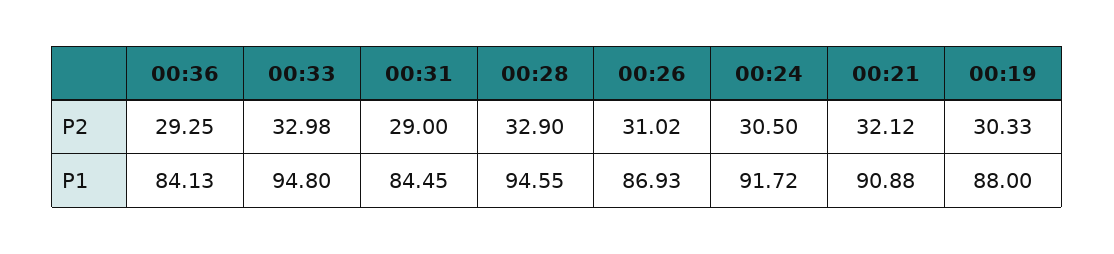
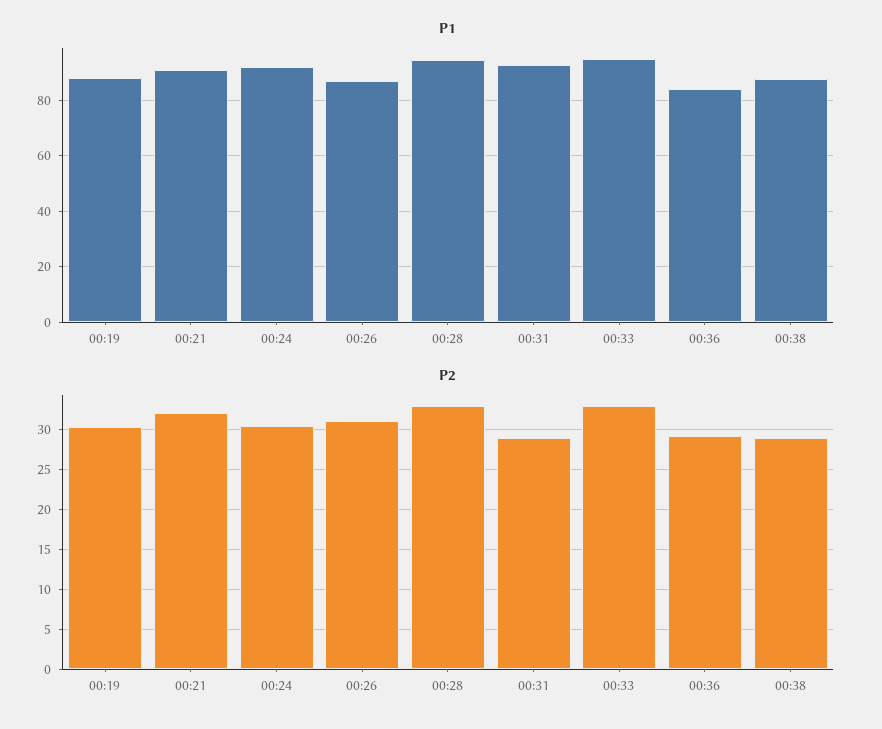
  {
    "P2": {
      "00:36": 29.25,
      "00:33": 32.98,
      "00:31": 29,
      "00:28": 32.9,
      "00:26": 31.02,
      "00:24": 30.5,
      "00:21": 32.12,
-     "00:19": 30.33
+     "00:19": 30.33,
+     "00:38": 29
    },
    "P1": {
      "00:36": 84.13,
      "00:33": 94.8,
-     "00:31": 84.45,
+     "00:31": 92.5,
      "00:28": 94.55,
      "00:26": 86.93,
      "00:24": 91.72,
      "00:21": 90.88,
-     "00:19": 88
+     "00:19": 88,
+     "00:38": 87.5
    }
  }

